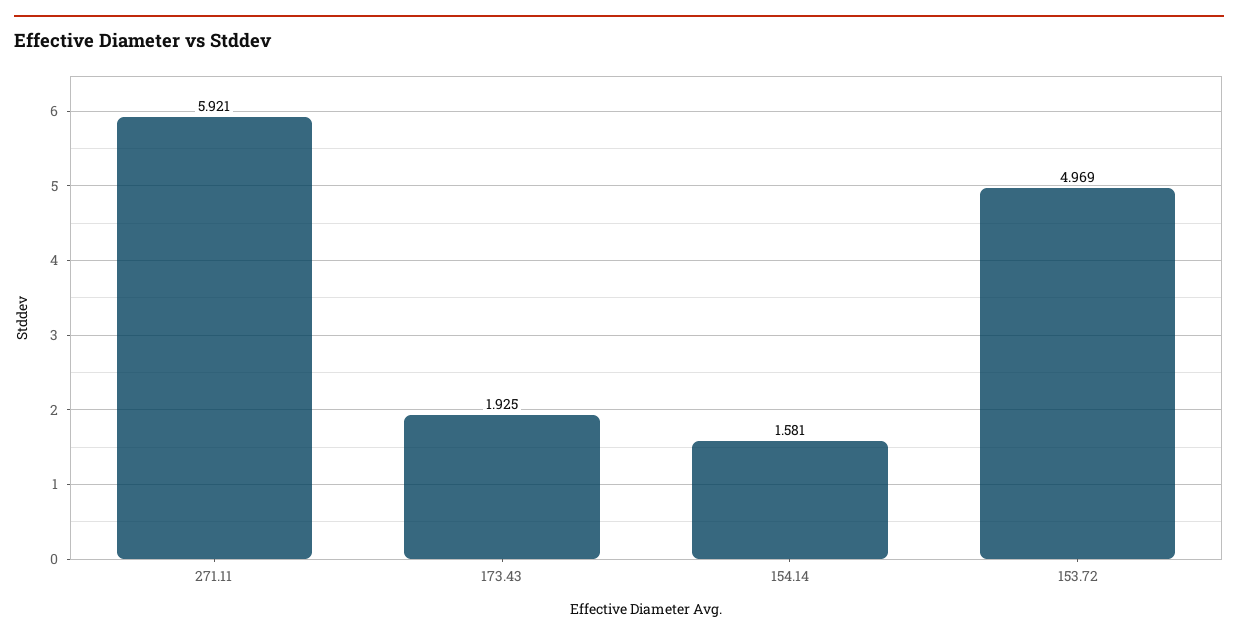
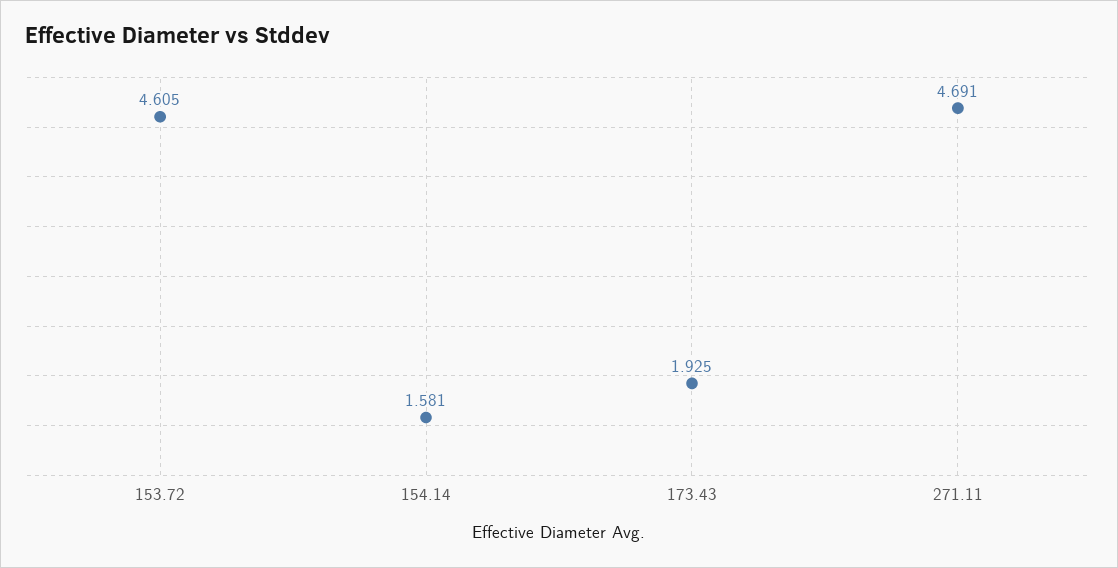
  {
-   "271.11": 5.921,
+   "271.11": 4.691,
    "173.43": 1.925,
    "154.14": 1.581,
-   "153.72": 4.969
+   "153.72": 4.605
  }

